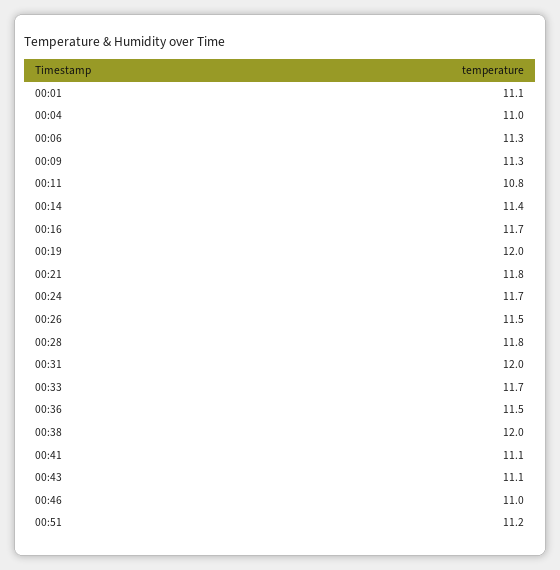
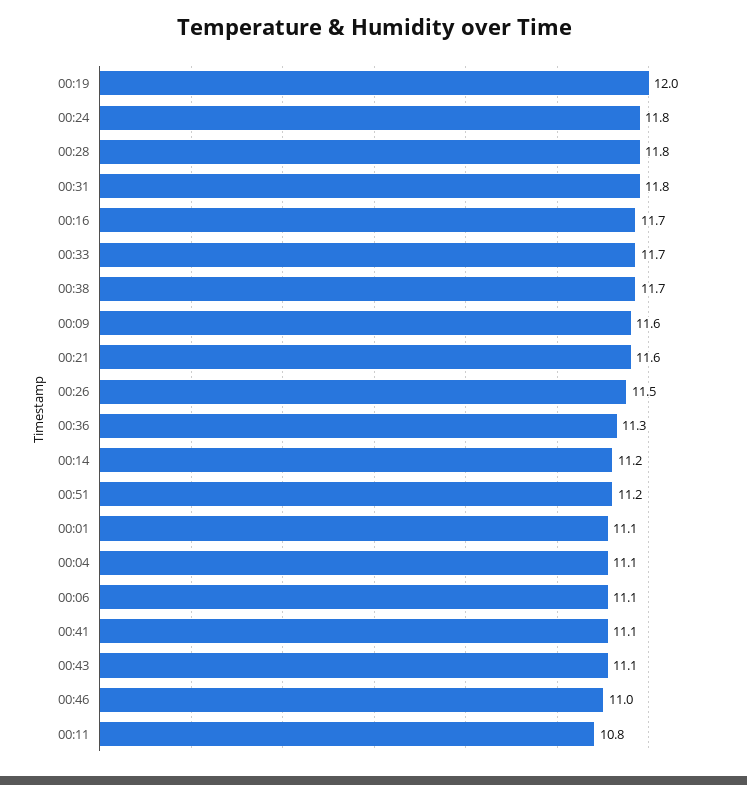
  {
    "00:01": 11.1,
-   "00:04": 11,
+   "00:04": 11.1,
-   "00:06": 11.3,
+   "00:06": 11.1,
-   "00:09": 11.3,
+   "00:09": 11.6,
    "00:11": 10.8,
-   "00:14": 11.4,
+   "00:14": 11.2,
    "00:16": 11.7,
    "00:19": 12,
-   "00:21": 11.8,
+   "00:21": 11.6,
-   "00:24": 11.7,
+   "00:24": 11.8,
    "00:26": 11.5,
    "00:28": 11.8,
-   "00:31": 12,
+   "00:31": 11.8,
    "00:33": 11.7,
-   "00:36": 11.5,
+   "00:36": 11.3,
-   "00:38": 12,
+   "00:38": 11.7,
    "00:41": 11.1,
    "00:43": 11.1,
    "00:46": 11,
    "00:51": 11.2
  }

